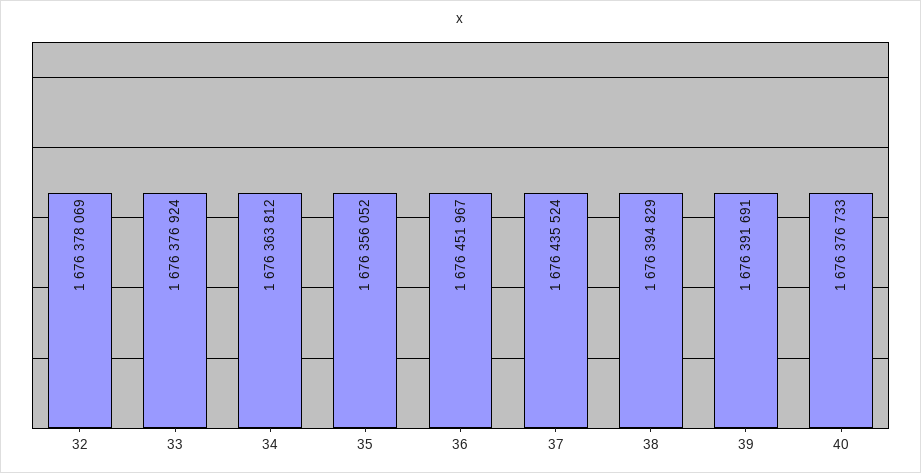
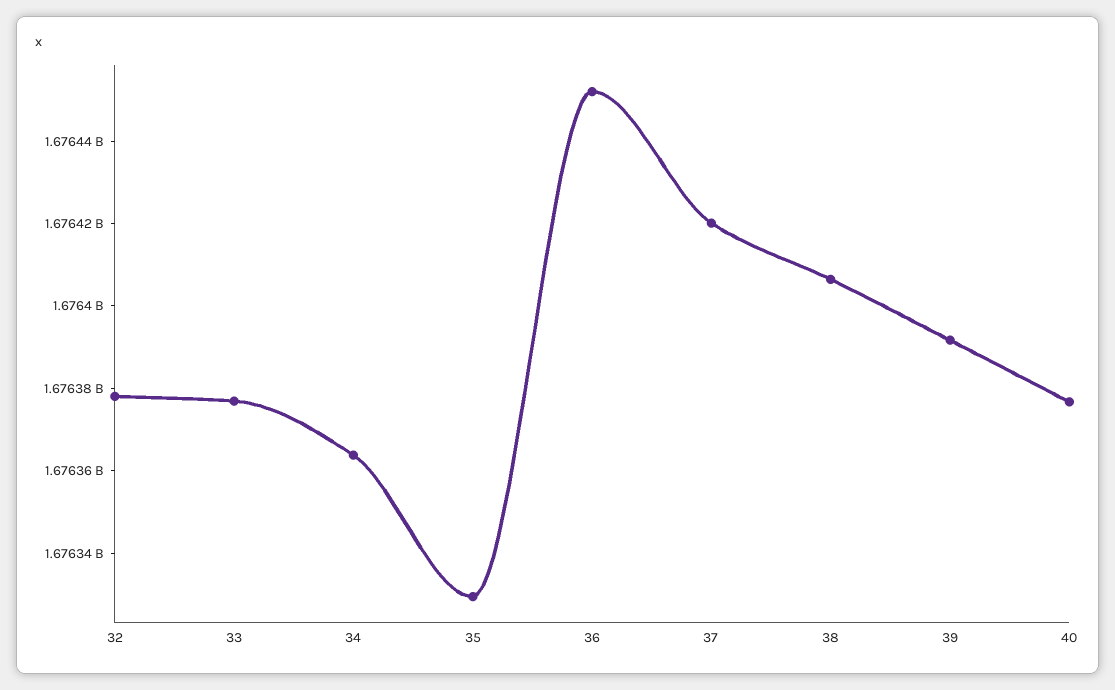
  {
    "32": 1676378069,
    "33": 1676376924,
    "34": 1676363812,
-   "35": 1676356052,
+   "35": 1676330000,
    "36": 1676451967,
-   "37": 1676435524,
+   "37": 1676420000,
-   "38": 1676394829,
+   "38": 1676405000,
    "39": 1676391691,
    "40": 1676376733
  }

